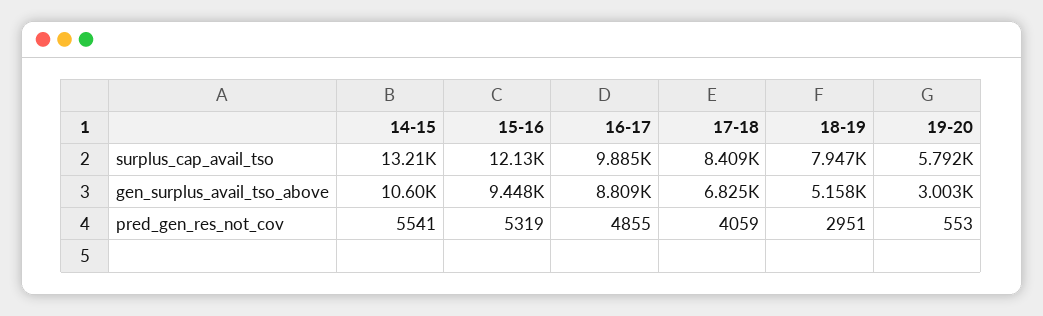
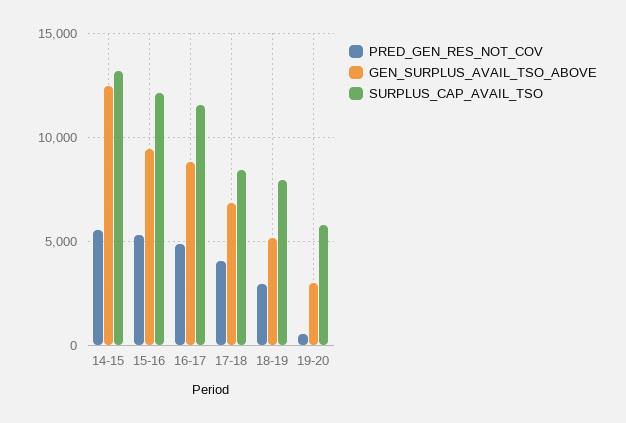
  {
    "surplus_cap_avail_tso": {
      "14-15": 13210,
      "15-16": 12130,
-     "16-17": 9885,
+     "16-17": 11500,
      "17-18": 8409,
      "18-19": 7947,
      "19-20": 5792
    },
    "gen_surplus_avail_tso_above": {
-     "14-15": 10600,
+     "14-15": 12500,
      "15-16": 9448,
      "16-17": 8809,
      "17-18": 6825,
      "18-19": 5158,
      "19-20": 3003
    },
    "pred_gen_res_not_cov": {
      "14-15": 5541,
      "15-16": 5319,
      "16-17": 4855,
      "17-18": 4059,
      "18-19": 2951,
      "19-20": 553
    }
  }

